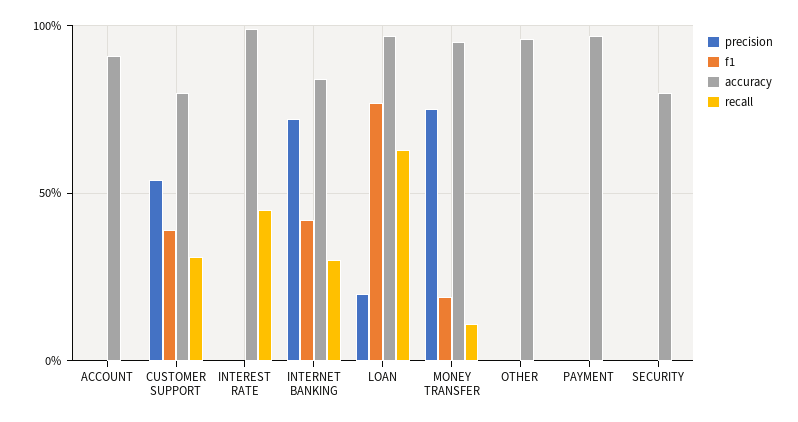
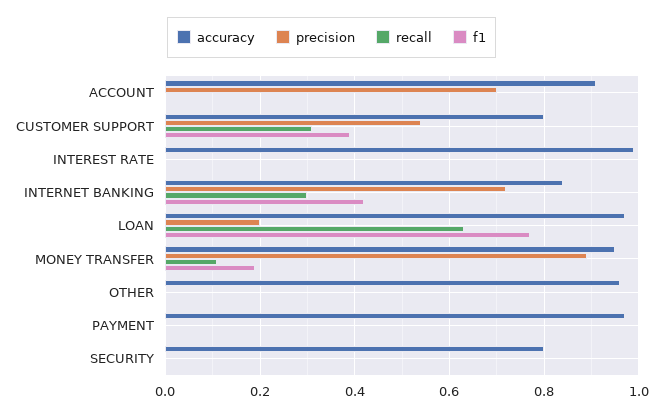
  {
    "precision": {
-     "ACCOUNT": 0,
+     "ACCOUNT": 0.7,
      "CUSTOMER SUPPORT": 0.55,
      "INTEREST RATE": 0,
      "INTERNET BANKING": 0.7,
      "LOAN": 0.2,
-     "MONEY TRANSFER": 0.75,
+     "MONEY TRANSFER": 0.9,
      "OTHER": 0,
      "PAYMENT": 0,
      "SECURITY": 0
    },
    "f1": {
      "ACCOUNT": 0,
      "CUSTOMER SUPPORT": 0.4,
      "INTEREST RATE": 0,
      "INTERNET BANKING": 0.4,
      "LOAN": 0.75,
      "MONEY TRANSFER": 0.2,
      "OTHER": 0,
      "PAYMENT": 0,
      "SECURITY": 0
    },
    "accuracy": {
      "ACCOUNT": 0.9,
      "CUSTOMER SUPPORT": 0.8,
      "INTEREST RATE": 1,
      "INTERNET BANKING": 0.85,
      "LOAN": 0.95,
      "MONEY TRANSFER": 0.95,
      "OTHER": 0.95,
      "PAYMENT": 0.95,
      "SECURITY": 0.8
    },
    "recall": {
      "ACCOUNT": 0,
      "CUSTOMER SUPPORT": 0.3,
-     "INTEREST RATE": 0.45,
+     "INTEREST RATE": 0,
      "INTERNET BANKING": 0.3,
      "LOAN": 0.65,
      "MONEY TRANSFER": 0.1,
      "OTHER": 0,
      "PAYMENT": 0,
      "SECURITY": 0
    }
  }

